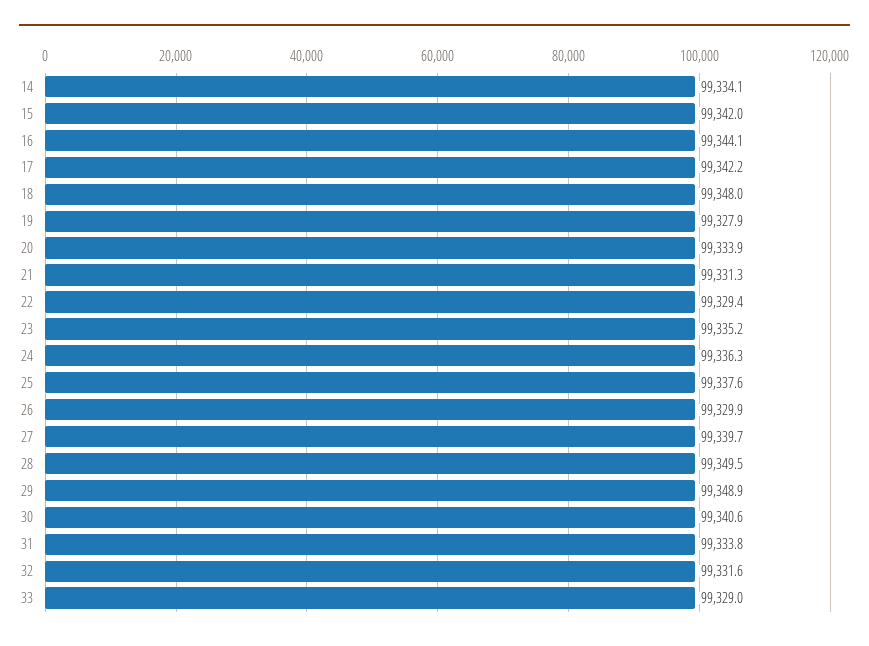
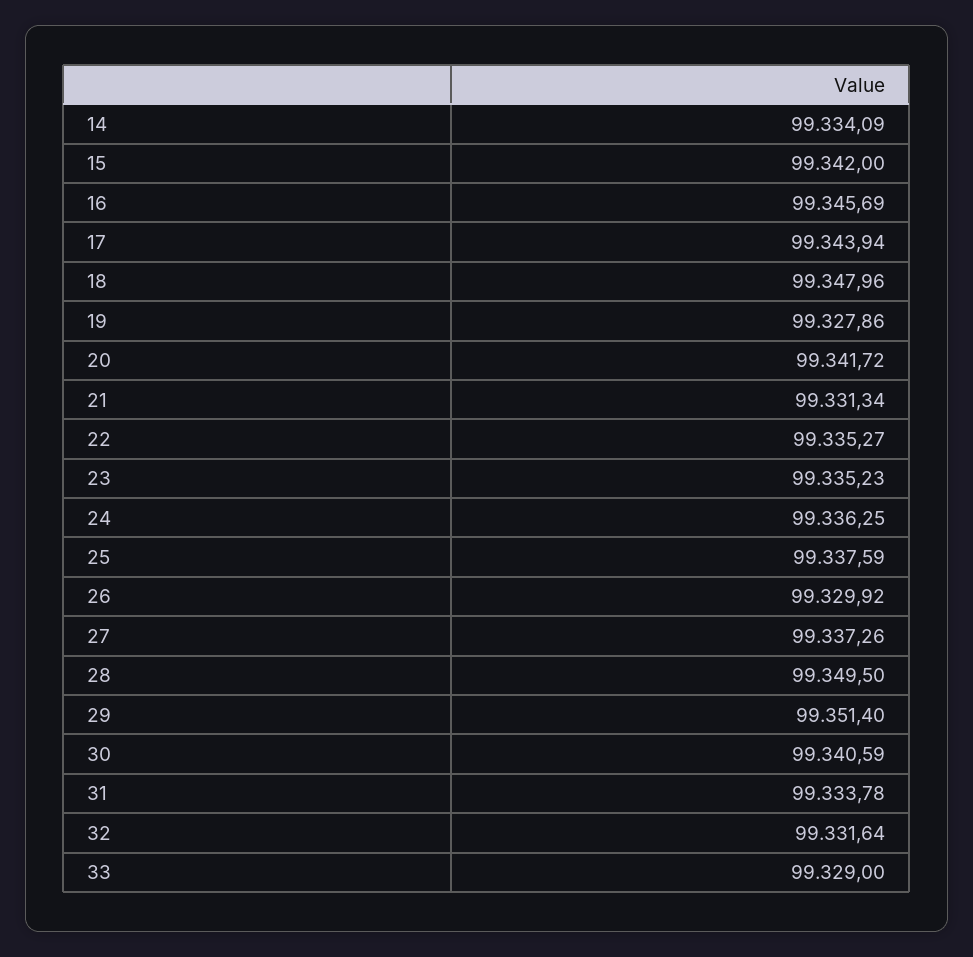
  {
    "14": 99334.09,
    "15": 99342,
-   "16": 99344.1,
+   "16": 99345.69,
-   "17": 99342.2,
+   "17": 99343.94,
    "18": 99347.96,
    "19": 99327.86,
-   "20": 99333.9,
+   "20": 99341.72,
    "21": 99331.34,
-   "22": 99329.4,
+   "22": 99335.27,
    "23": 99335.23,
    "24": 99336.25,
    "25": 99337.59,
    "26": 99329.92,
-   "27": 99339.7,
+   "27": 99337.26,
    "28": 99349.5,
-   "29": 99348.9,
+   "29": 99351.4,
    "30": 99340.59,
    "31": 99333.78,
    "32": 99331.64,
    "33": 99329
  }

